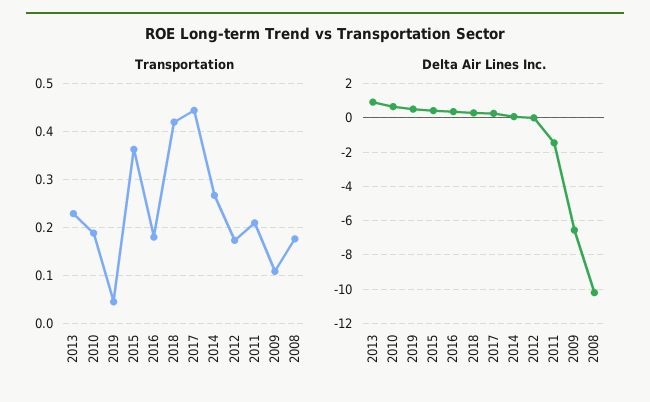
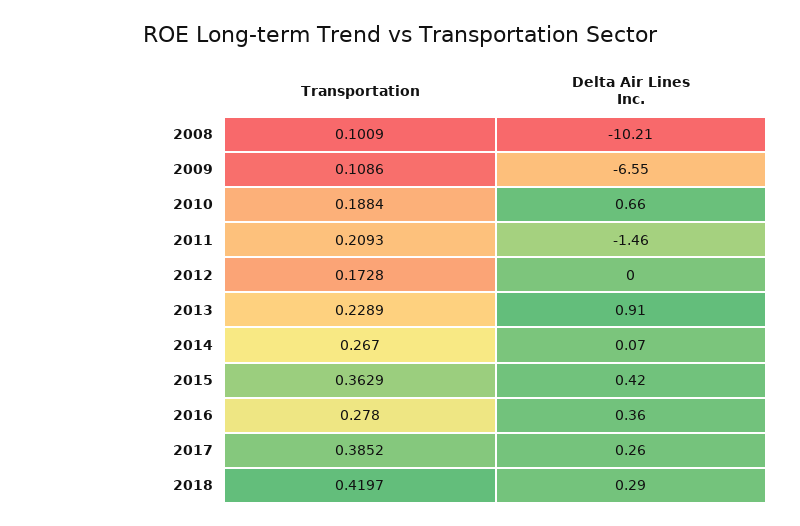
  {
    "Transportation": {
      "2013": 0.2289,
      "2010": 0.1884,
-     "2019": 0.04,
      "2015": 0.3629,
-     "2016": 0.18,
+     "2016": 0.278,
      "2018": 0.4197,
-     "2017": 0.44,
+     "2017": 0.3852,
      "2014": 0.267,
      "2012": 0.1728,
      "2011": 0.2093,
      "2009": 0.1086,
-     "2008": 0.18
+     "2008": 0.1009
    },
    "Delta Air Lines Inc.": {
      "2013": 0.91,
      "2010": 0.66,
-     "2019": 0.5,
      "2015": 0.42,
      "2016": 0.36,
      "2018": 0.29,
      "2017": 0.26,
      "2014": 0.07,
      "2012": 0,
      "2011": -1.46,
      "2009": -6.55,
      "2008": -10.21
    }
  }

